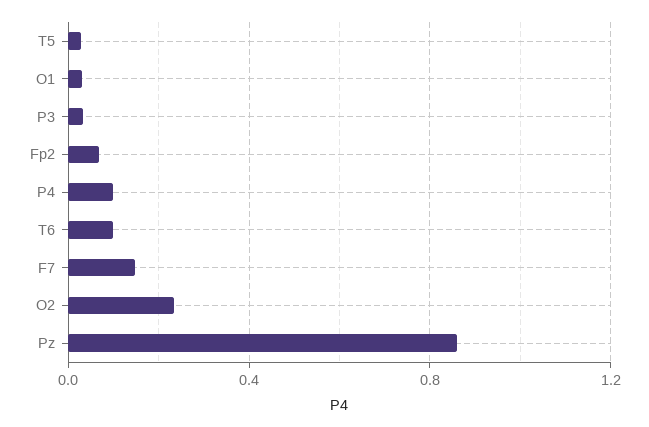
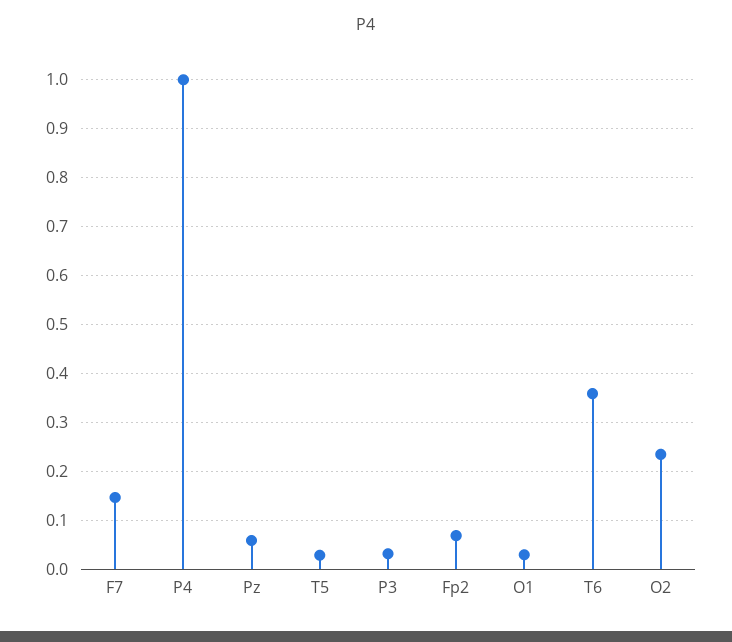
  {
    "T5": 0.02,
    "O1": 0.04,
    "P3": 0.04,
    "Fp2": 0.06,
-   "P4": 0.1,
+   "P4": 1,
-   "T6": 0.1,
+   "T6": 0.36,
    "F7": 0.14,
    "O2": 0.24,
-   "Pz": 0.85
+   "Pz": 0.06
  }

